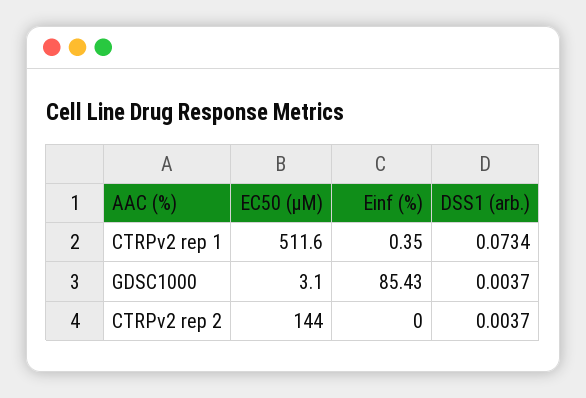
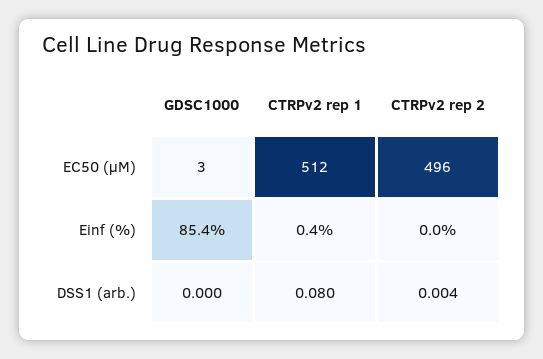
  {
    "EC50 (µM)": {
      "CTRPv2 rep 1": 511.6,
      "GDSC1000": 3.1,
-     "CTRPv2 rep 2": 144
+     "CTRPv2 rep 2": 496
    },
    "Einf (%)": {
      "CTRPv2 rep 1": 0.35,
      "GDSC1000": 85.43,
      "CTRPv2 rep 2": 0
    },
    "DSS1 (arb.)": {
-     "CTRPv2 rep 1": 0.0734,
+     "CTRPv2 rep 1": 0.08,
-     "GDSC1000": 0.0037,
+     "GDSC1000": 0,
      "CTRPv2 rep 2": 0.0037
    }
  }

